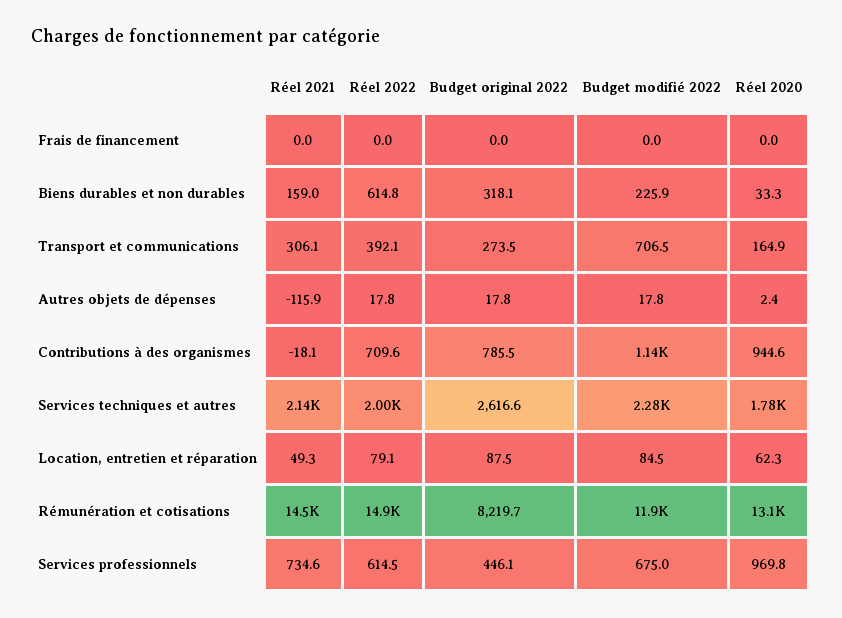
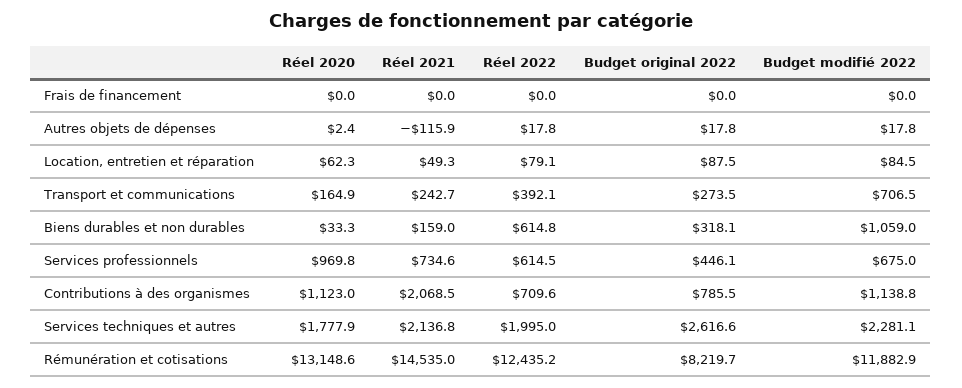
  {
    "Réel 2021": {
      "Frais de financement": 0,
      "Biens durables et non durables": 159,
-     "Transport et communications": 306.1,
+     "Transport et communications": 242.7,
      "Autres objets de dépenses": -115.9,
-     "Contributions à des organismes": -18.1,
+     "Contributions à des organismes": 2068.5,
      "Services techniques et autres": 2136.8,
      "Location, entretien et réparation": 49.3,
      "Rémunération et cotisations": 14535,
      "Services professionnels": 734.6
    },
    "Réel 2022": {
      "Frais de financement": 0,
      "Biens durables et non durables": 614.8,
      "Transport et communications": 392.1,
      "Autres objets de dépenses": 17.8,
      "Contributions à des organismes": 709.6,
      "Services techniques et autres": 1995,
      "Location, entretien et réparation": 79.1,
-     "Rémunération et cotisations": 14900,
+     "Rémunération et cotisations": 12435.2,
      "Services professionnels": 614.5
    },
    "Budget original 2022": {
      "Frais de financement": 0,
      "Biens durables et non durables": 318.1,
      "Transport et communications": 273.5,
      "Autres objets de dépenses": 17.8,
      "Contributions à des organismes": 785.5,
      "Services techniques et autres": 2616.6,
      "Location, entretien et réparation": 87.5,
      "Rémunération et cotisations": 8219.7,
      "Services professionnels": 446.1
    },
    "Budget modifié 2022": {
      "Frais de financement": 0,
-     "Biens durables et non durables": 225.9,
+     "Biens durables et non durables": 1059,
      "Transport et communications": 706.5,
      "Autres objets de dépenses": 17.8,
      "Contributions à des organismes": 1138.8,
      "Services techniques et autres": 2281.1,
      "Location, entretien et réparation": 84.5,
      "Rémunération et cotisations": 11882.9,
      "Services professionnels": 675
    },
    "Réel 2020": {
      "Frais de financement": 0,
      "Biens durables et non durables": 33.3,
      "Transport et communications": 164.9,
      "Autres objets de dépenses": 2.4,
-     "Contributions à des organismes": 944.6,
+     "Contributions à des organismes": 1123,
      "Services techniques et autres": 1777.9,
      "Location, entretien et réparation": 62.3,
      "Rémunération et cotisations": 13148.6,
      "Services professionnels": 969.8
    }
  }

